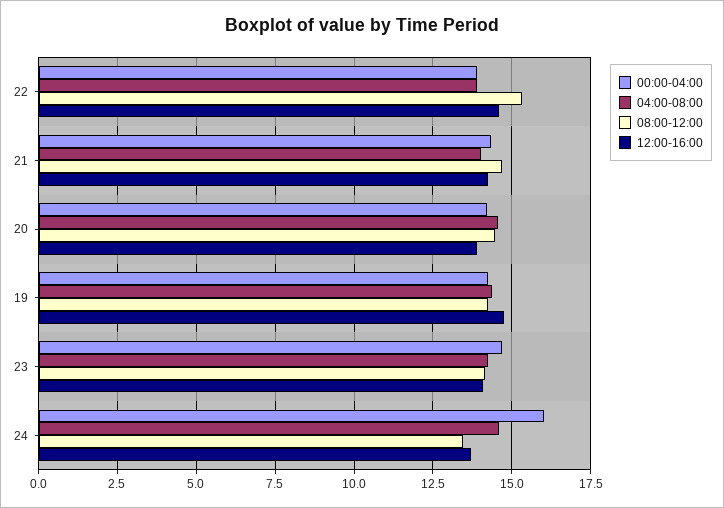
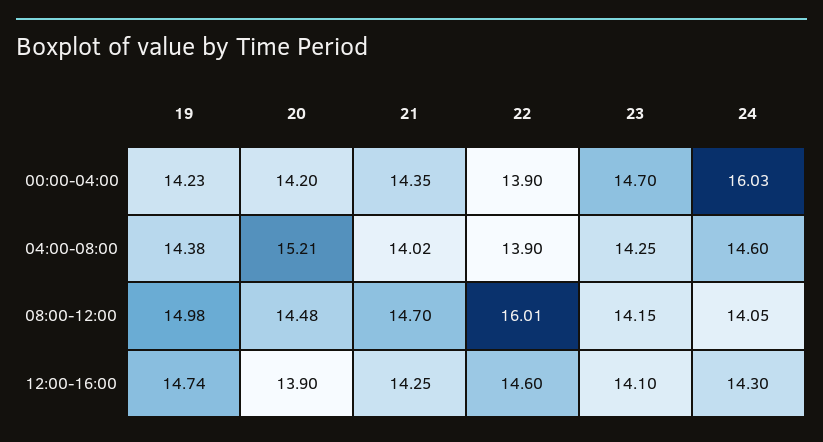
  {
    "00:00-04:00": {
      "22": 13.9,
      "21": 14.35,
      "20": 14.2,
      "19": 14.23,
      "23": 14.7,
      "24": 16.03
    },
    "04:00-08:00": {
      "22": 13.9,
      "21": 14.02,
-     "20": 14.5,
+     "20": 15.21,
      "19": 14.38,
      "23": 14.25,
      "24": 14.6
    },
    "08:00-12:00": {
-     "22": 15.25,
+     "22": 16.01,
      "21": 14.7,
      "20": 14.48,
-     "19": 14.25,
+     "19": 14.98,
      "23": 14.15,
-     "24": 13.5
+     "24": 14.05
    },
    "12:00-16:00": {
      "22": 14.6,
      "21": 14.25,
      "20": 13.9,
      "19": 14.74,
      "23": 14.1,
-     "24": 13.75
+     "24": 14.3
    }
  }

